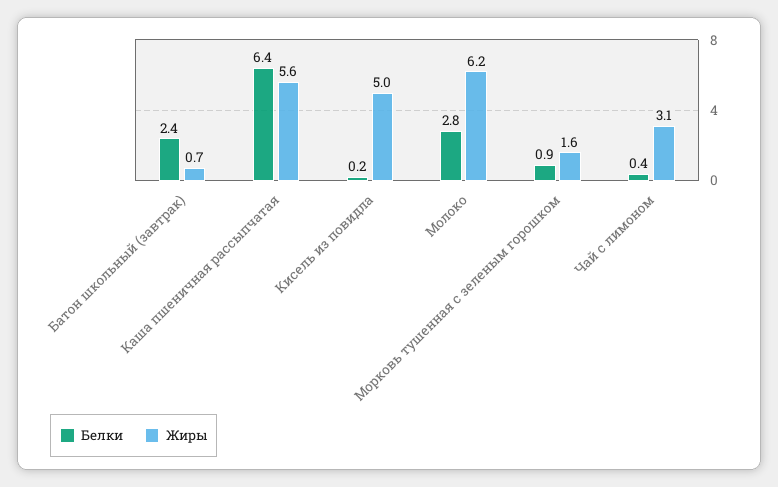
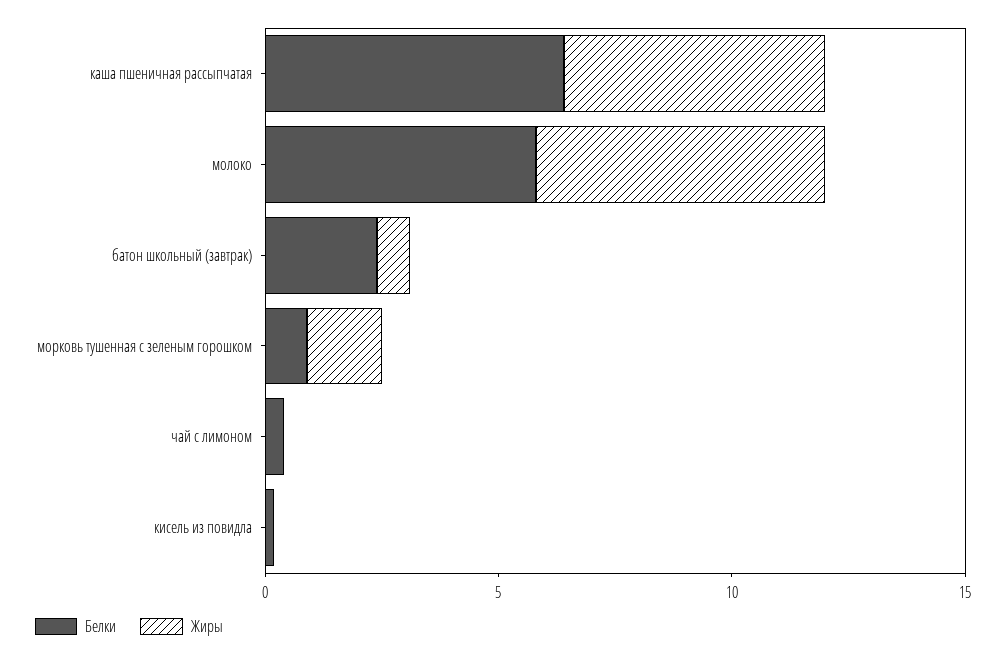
  {
    "Белки": {
      "Батон школьный (завтрак)": 2.4,
      "Каша пшеничная рассыпчатая": 6.4,
      "Кисель из повидла": 0.2,
-     "Молоко": 2.8,
+     "Молоко": 6,
      "Морковь тушенная с зеленым горошком": 0.9,
      "Чай с лимоном": 0.4
    },
    "Жиры": {
      "Батон школьный (завтрак)": 0.7,
      "Каша пшеничная рассыпчатая": 5.6,
-     "Кисель из повидла": 5,
+     "Кисель из повидла": 0,
      "Молоко": 6.2,
      "Морковь тушенная с зеленым горошком": 1.6,
-     "Чай с лимоном": 3.1
+     "Чай с лимоном": 0
    }
  }

